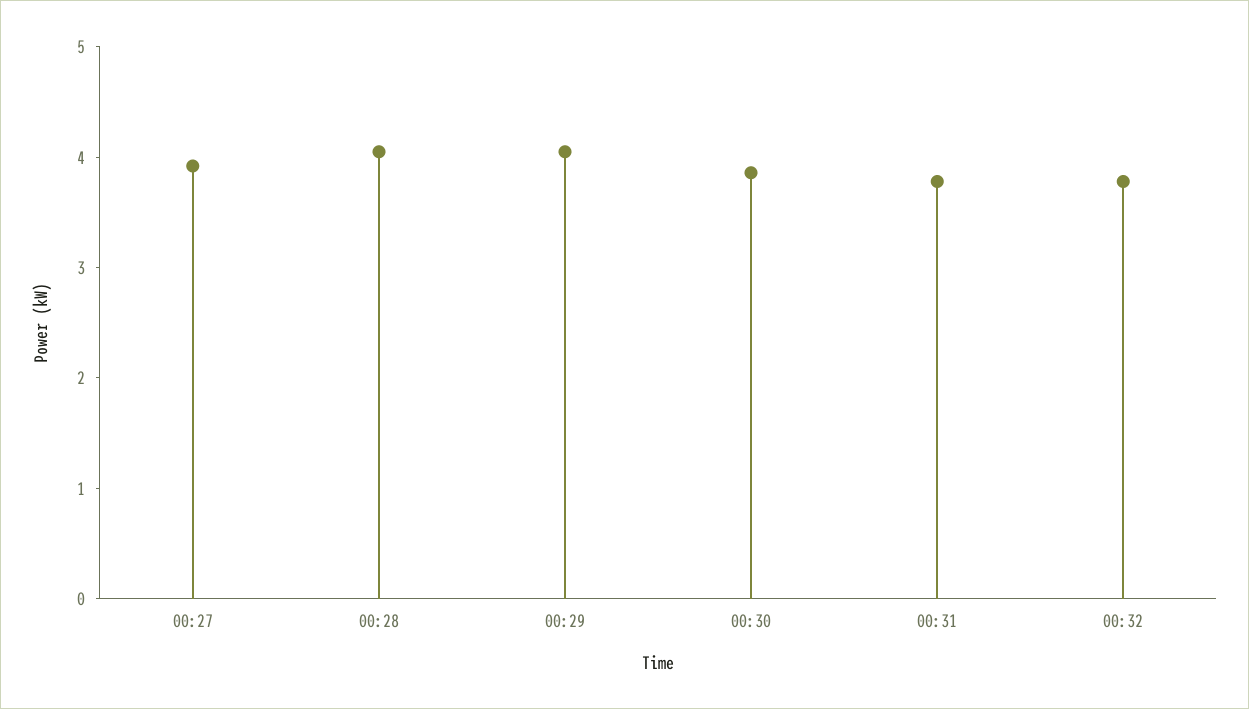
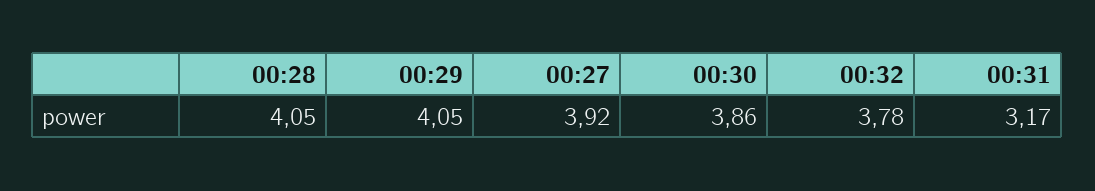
  {
    "00:27": 3.92,
    "00:28": 4.05,
    "00:29": 4.05,
    "00:30": 3.86,
-   "00:31": 3.8,
+   "00:31": 3.17,
    "00:32": 3.78
  }

